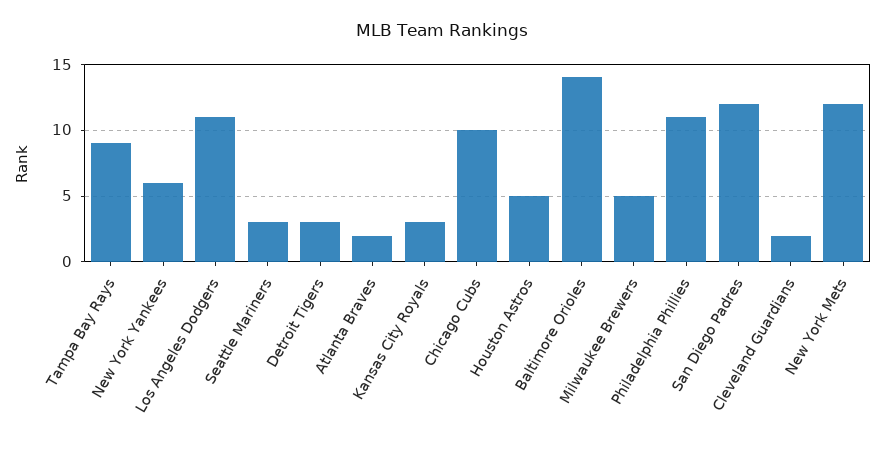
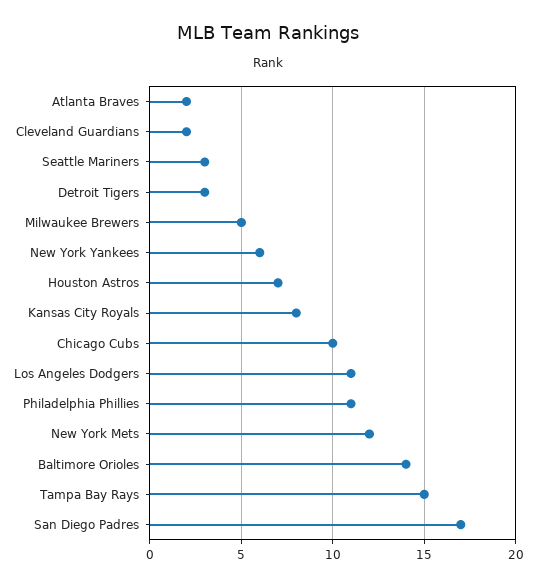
  {
-   "Tampa Bay Rays": 9,
+   "Tampa Bay Rays": 15,
    "New York Yankees": 6,
    "Los Angeles Dodgers": 11,
    "Seattle Mariners": 3,
    "Detroit Tigers": 3,
    "Atlanta Braves": 2,
-   "Kansas City Royals": 3,
+   "Kansas City Royals": 8,
    "Chicago Cubs": 10,
-   "Houston Astros": 5,
+   "Houston Astros": 7,
    "Baltimore Orioles": 14,
    "Milwaukee Brewers": 5,
    "Philadelphia Phillies": 11,
-   "San Diego Padres": 12,
+   "San Diego Padres": 17,
    "Cleveland Guardians": 2,
    "New York Mets": 12
  }

